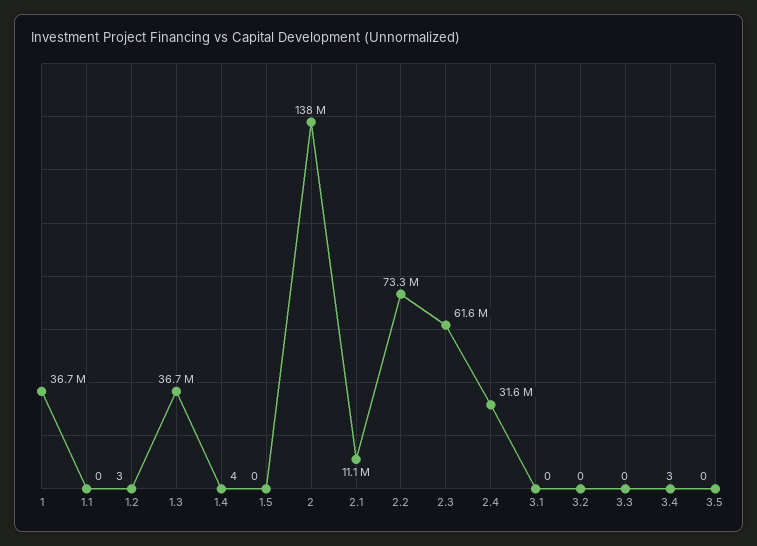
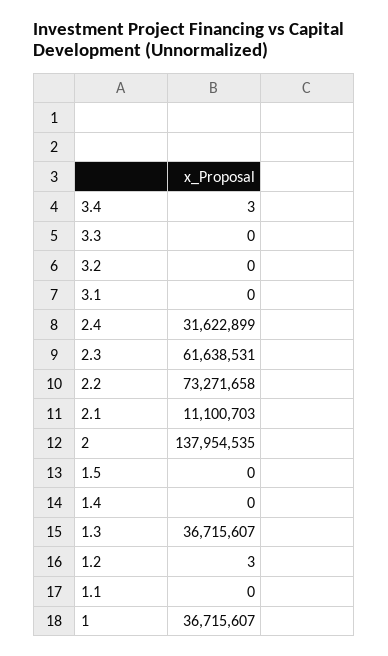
  {
    "1": 36715607,
    "1.1": 0,
    "1.2": 3,
    "1.3": 36715607,
-   "1.4": 4,
+   "1.4": 0,
    "1.5": 0,
    "2": 137954535,
    "2.1": 11100703,
    "2.2": 73271658,
    "2.3": 61638531,
    "2.4": 31622899,
    "3.1": 0,
    "3.2": 0,
    "3.3": 0,
-   "3.4": 3,
+   "3.4": 3
-   "3.5": 0
  }

